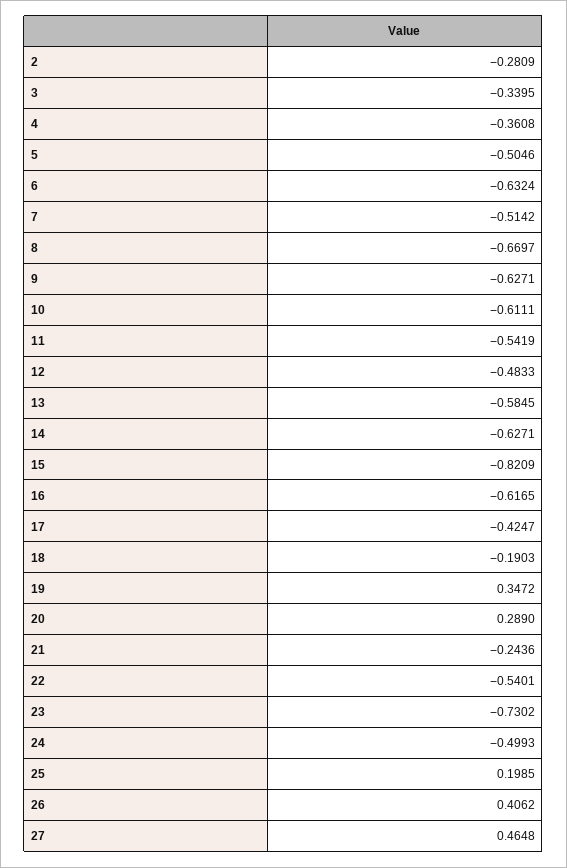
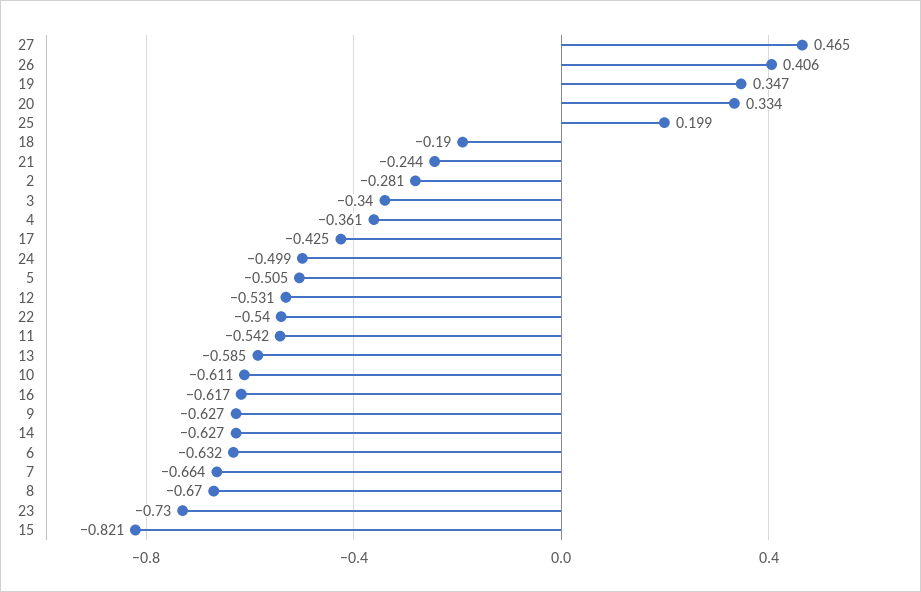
  {
    "2": -0.2809,
    "3": -0.3395,
    "4": -0.3608,
    "5": -0.5046,
    "6": -0.6324,
-   "7": -0.5142,
+   "7": -0.664,
    "8": -0.6697,
    "9": -0.6271,
    "10": -0.6111,
    "11": -0.5419,
-   "12": -0.4833,
+   "12": -0.531,
    "13": -0.5845,
    "14": -0.6271,
    "15": -0.8209,
    "16": -0.6165,
    "17": -0.4247,
    "18": -0.1903,
    "19": 0.3472,
-   "20": 0.289,
+   "20": 0.334,
    "21": -0.2436,
    "22": -0.5401,
    "23": -0.7302,
    "24": -0.4993,
    "25": 0.1985,
    "26": 0.4062,
    "27": 0.4648
  }

